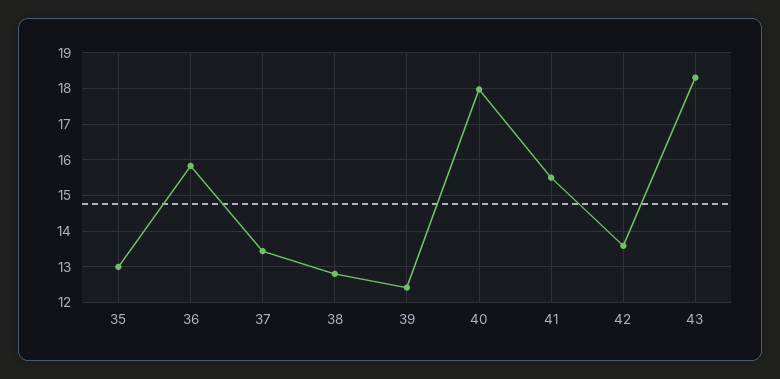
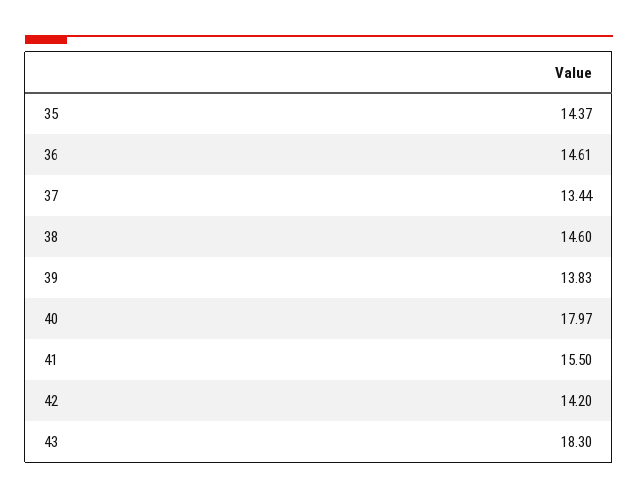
  {
-   "35": 13,
+   "35": 14.37,
-   "36": 15.8,
+   "36": 14.61,
    "37": 13.44,
-   "38": 12.8,
+   "38": 14.6,
-   "39": 12.4,
+   "39": 13.83,
    "40": 17.97,
    "41": 15.5,
-   "42": 13.6,
+   "42": 14.2,
    "43": 18.3
  }

